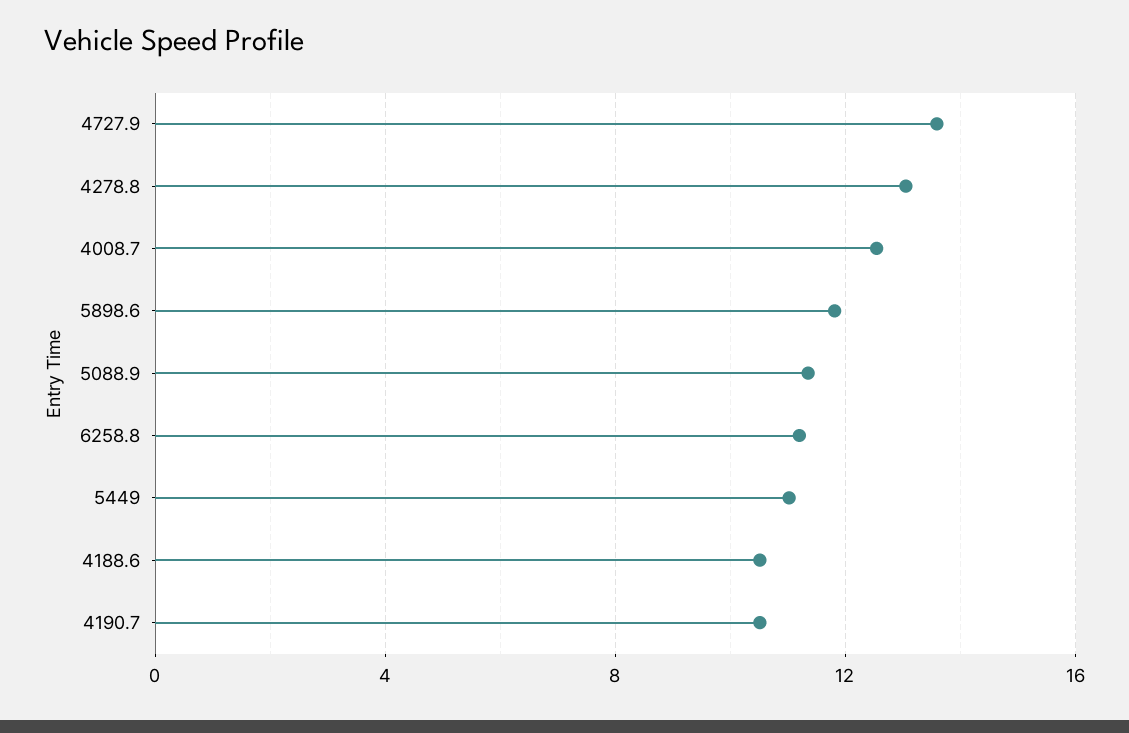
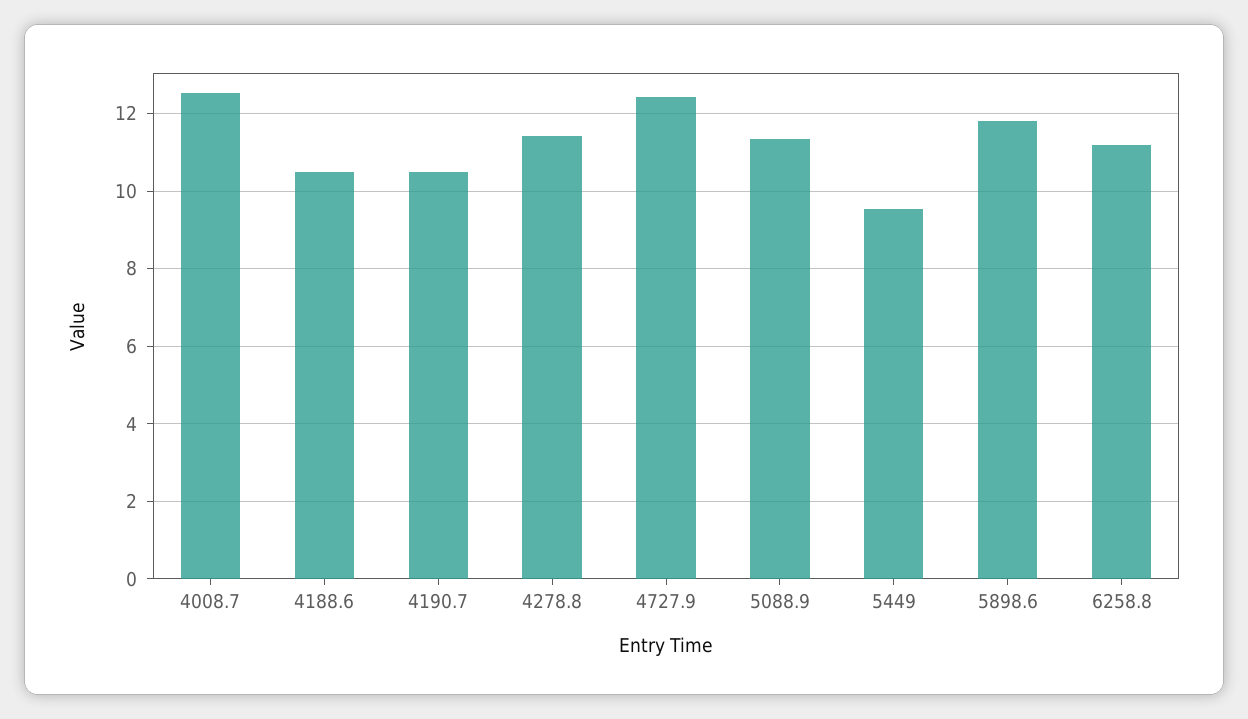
  {
-   "4727.9": 13.5,
+   "4727.9": 12.4,
-   "4278.8": 13,
+   "4278.8": 11.4,
    "4008.7": 12.6,
    "5898.6": 11.8,
    "5088.9": 11.4,
    "6258.8": 11.2,
-   "5449": 11,
+   "5449": 9.6,
    "4188.6": 10.6,
    "4190.7": 10.6
  }

